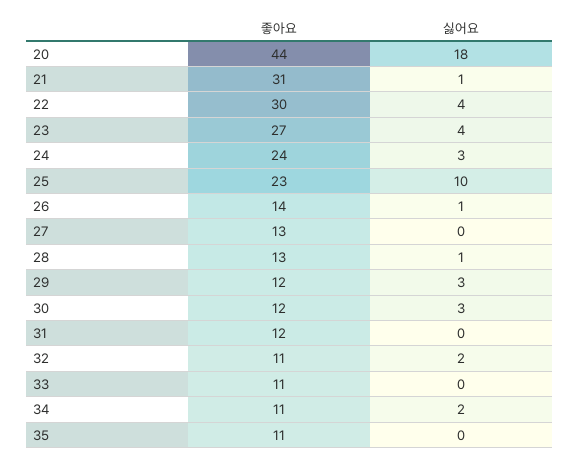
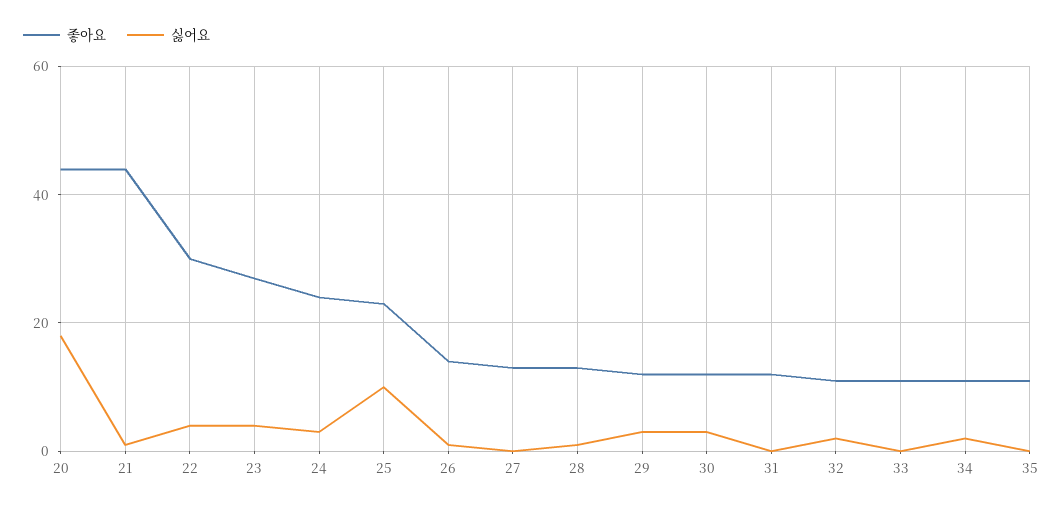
  {
    "좋아요": {
      "20": 44,
-     "21": 31,
+     "21": 45,
      "22": 30,
      "23": 27,
      "24": 24,
      "25": 23,
      "26": 14,
      "27": 13,
      "28": 13,
      "29": 12,
      "30": 12,
      "31": 12,
      "32": 11,
      "33": 11,
      "34": 11,
      "35": 11
    },
    "싫어요": {
      "20": 18,
      "21": 1,
      "22": 4,
      "23": 4,
      "24": 3,
      "25": 10,
      "26": 1,
      "27": 0,
      "28": 1,
      "29": 3,
      "30": 3,
      "31": 0,
      "32": 2,
      "33": 0,
      "34": 2,
      "35": 0
    }
  }

